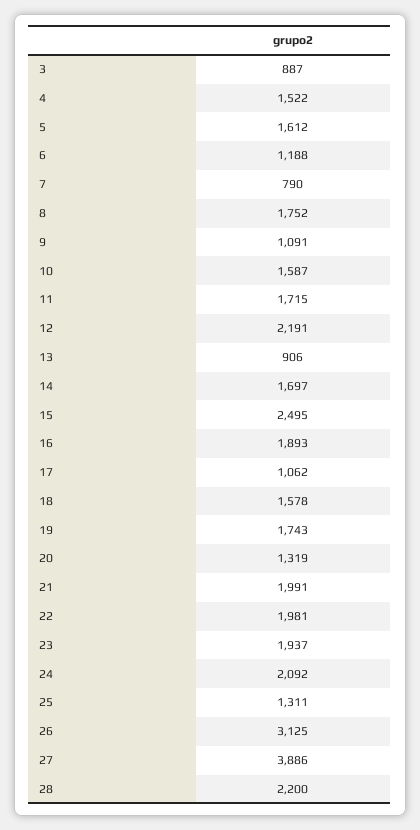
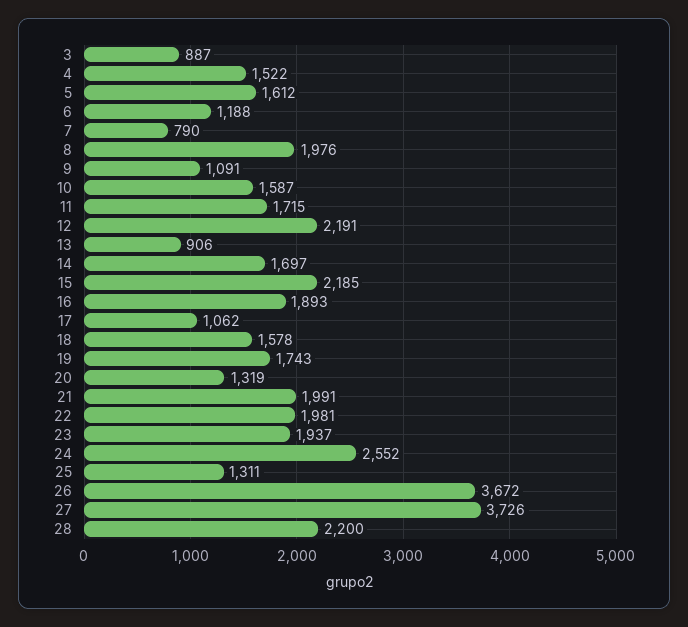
  {
    "3": 887,
    "4": 1522,
    "5": 1612,
    "6": 1188,
    "7": 790,
-   "8": 1752,
+   "8": 1976,
    "9": 1091,
    "10": 1587,
    "11": 1715,
    "12": 2191,
    "13": 906,
    "14": 1697,
-   "15": 2495,
+   "15": 2185,
    "16": 1893,
    "17": 1062,
    "18": 1578,
    "19": 1743,
    "20": 1319,
    "21": 1991,
    "22": 1981,
    "23": 1937,
-   "24": 2092,
+   "24": 2552,
    "25": 1311,
-   "26": 3125,
+   "26": 3672,
-   "27": 3886,
+   "27": 3726,
    "28": 2200
  }

